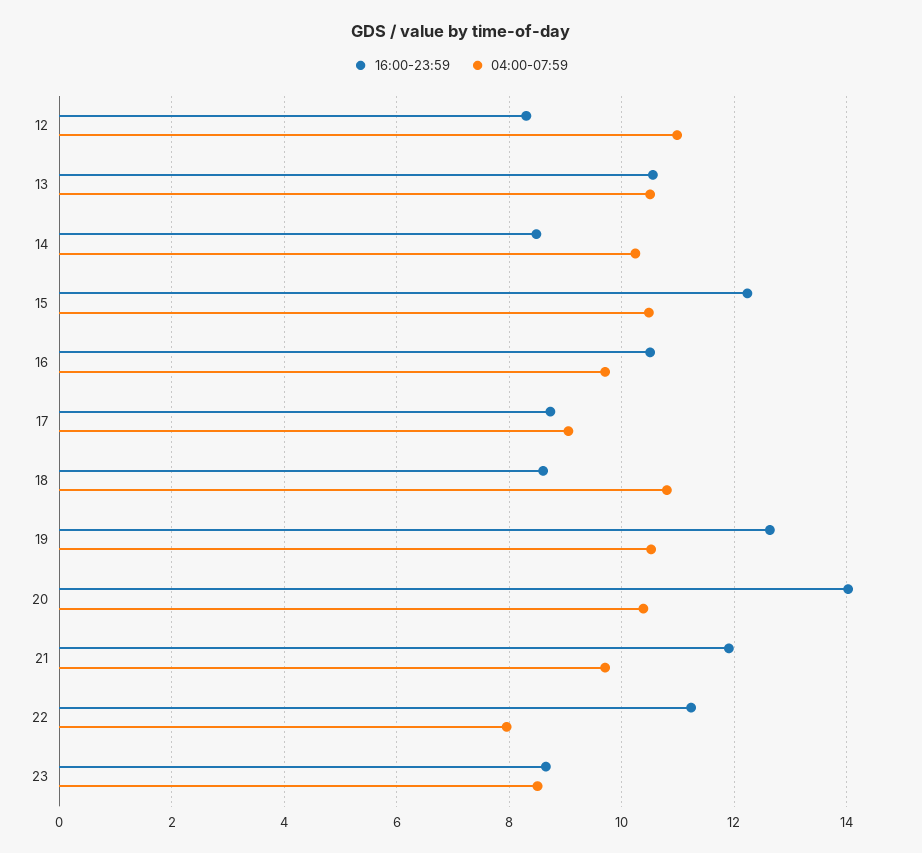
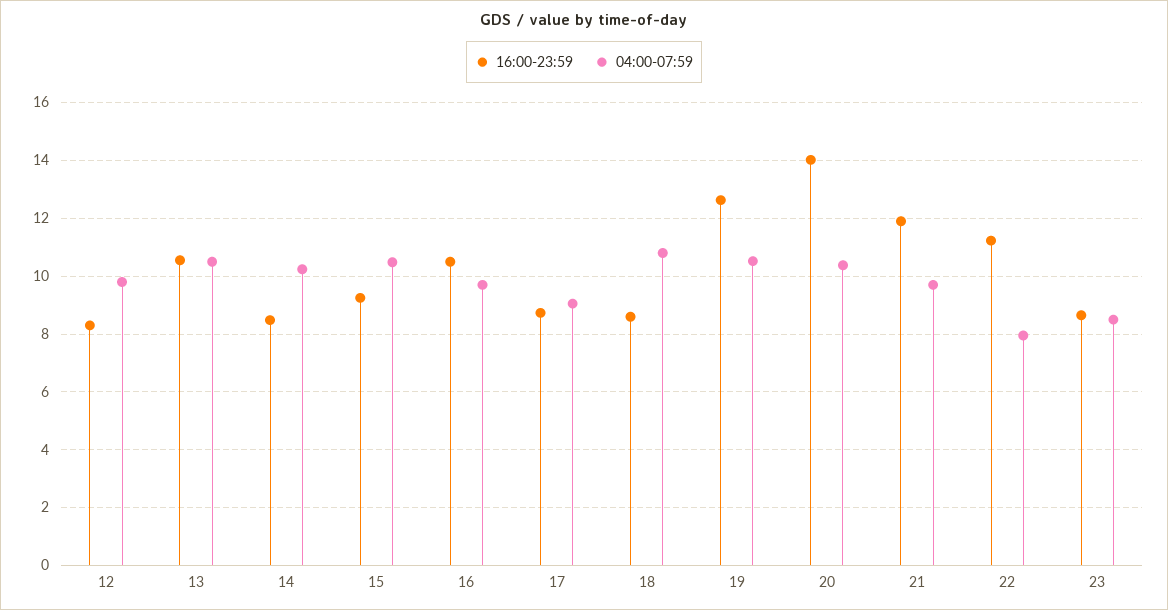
  {
    "16:00-23:59": {
      "12": 8.4,
      "13": 10.6,
      "14": 8.4,
-     "15": 12.2,
+     "15": 9.25,
      "16": 10.6,
      "17": 8.8,
      "18": 8.6,
      "19": 12.6,
      "20": 14,
      "21": 12,
      "22": 11.2,
      "23": 8.6
    },
    "04:00-07:59": {
-     "12": 11,
+     "12": 9.75,
      "13": 10.6,
      "14": 10.2,
      "15": 10.4,
      "16": 9.8,
      "17": 9,
      "18": 10.8,
      "19": 10.6,
      "20": 10.4,
      "21": 9.8,
      "22": 8,
      "23": 8.6
    }
  }

